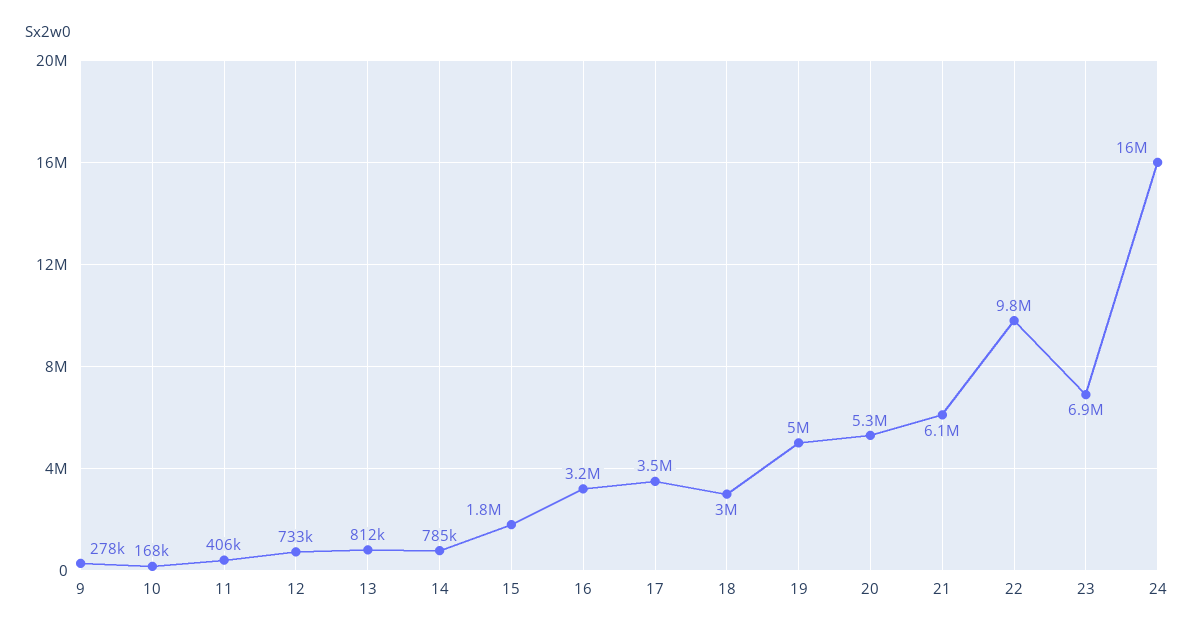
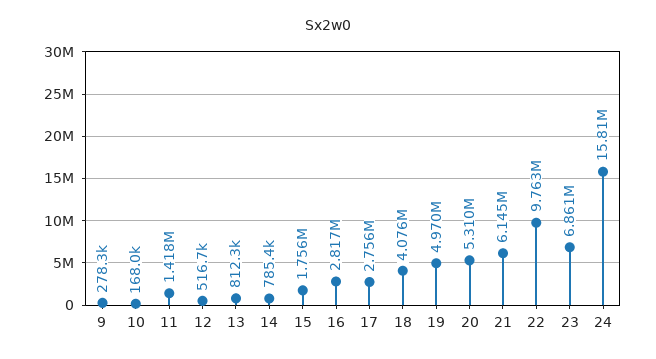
  {
    "9": 278300,
    "10": 168000,
-   "11": 406000,
+   "11": 1418000,
-   "12": 733000,
+   "12": 516700,
    "13": 812300,
    "14": 785400,
    "15": 1756000,
-   "16": 3200000,
+   "16": 2817000,
-   "17": 3500000,
+   "17": 2756000,
-   "18": 3000000,
+   "18": 4076000,
    "19": 4970000,
    "20": 5310000,
    "21": 6145000,
    "22": 9763000,
    "23": 6861000,
    "24": 15810000
  }

